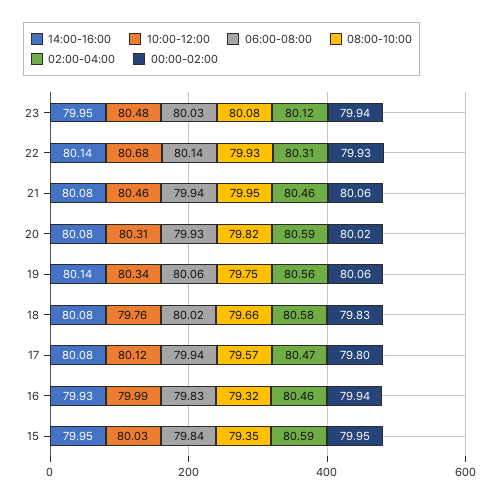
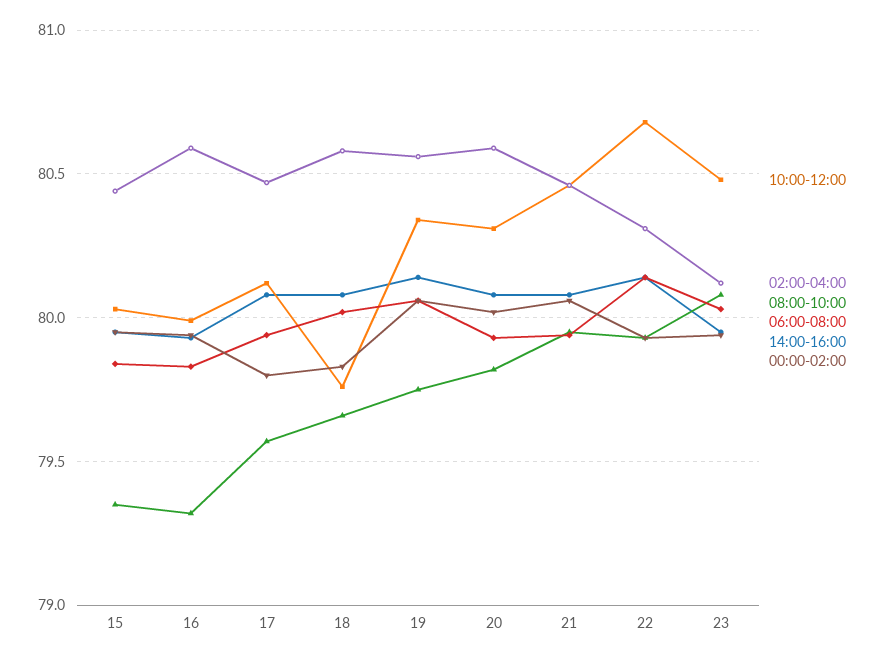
  {
    "14:00-16:00": {
      "23": 79.95,
      "22": 80.14,
      "21": 80.08,
      "20": 80.08,
      "19": 80.14,
      "18": 80.08,
      "17": 80.08,
      "16": 79.93,
      "15": 79.95
    },
    "10:00-12:00": {
      "23": 80.48,
      "22": 80.68,
      "21": 80.46,
      "20": 80.31,
      "19": 80.34,
      "18": 79.76,
      "17": 80.12,
      "16": 79.99,
      "15": 80.03
    },
    "06:00-08:00": {
      "23": 80.03,
      "22": 80.14,
      "21": 79.94,
      "20": 79.93,
      "19": 80.06,
      "18": 80.02,
      "17": 79.94,
      "16": 79.83,
      "15": 79.84
    },
    "08:00-10:00": {
      "23": 80.08,
      "22": 79.93,
      "21": 79.95,
      "20": 79.82,
      "19": 79.75,
      "18": 79.66,
      "17": 79.57,
      "16": 79.32,
      "15": 79.35
    },
    "02:00-04:00": {
      "23": 80.12,
      "22": 80.31,
      "21": 80.46,
      "20": 80.59,
      "19": 80.56,
      "18": 80.58,
      "17": 80.47,
-     "16": 80.46,
+     "16": 80.6,
-     "15": 80.59
+     "15": 80.45
    },
    "00:00-02:00": {
      "23": 79.94,
      "22": 79.93,
      "21": 80.06,
      "20": 80.02,
      "19": 80.06,
      "18": 79.83,
      "17": 79.8,
      "16": 79.94,
      "15": 79.95
    }
  }

